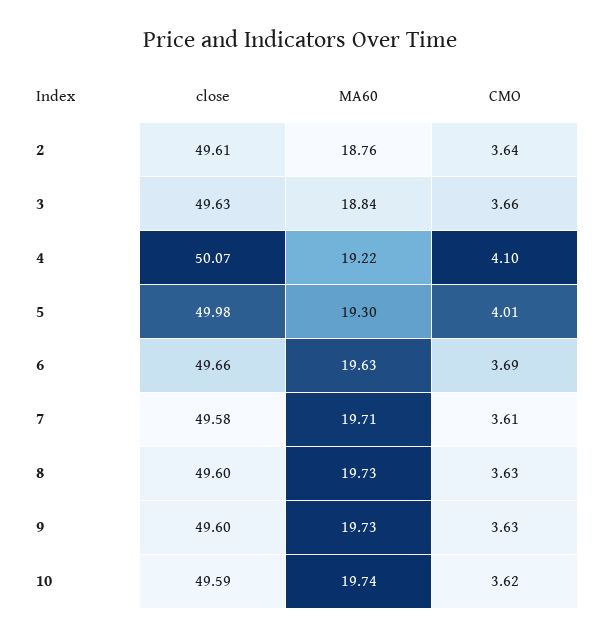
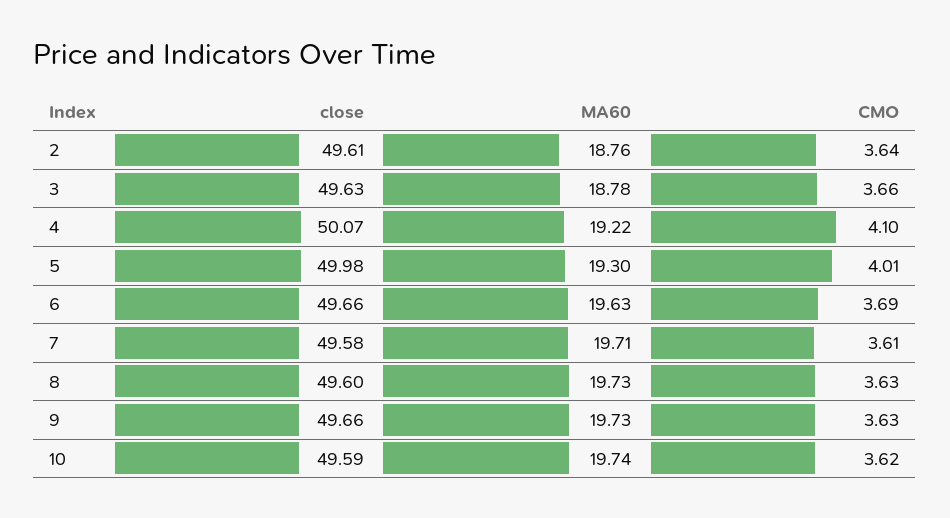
  {
    "close": {
      "2": 49.61,
      "3": 49.63,
      "4": 50.07,
      "5": 49.98,
      "6": 49.66,
      "7": 49.58,
      "8": 49.6,
-     "9": 49.6,
+     "9": 49.66,
      "10": 49.59
    },
    "MA60": {
      "2": 18.76,
-     "3": 18.84,
+     "3": 18.78,
      "4": 19.22,
      "5": 19.3,
      "6": 19.63,
      "7": 19.71,
      "8": 19.73,
      "9": 19.73,
      "10": 19.74
    },
    "CMO": {
      "2": 3.64,
      "3": 3.66,
      "4": 4.1,
      "5": 4.01,
      "6": 3.69,
      "7": 3.61,
      "8": 3.63,
      "9": 3.63,
      "10": 3.62
    }
  }

